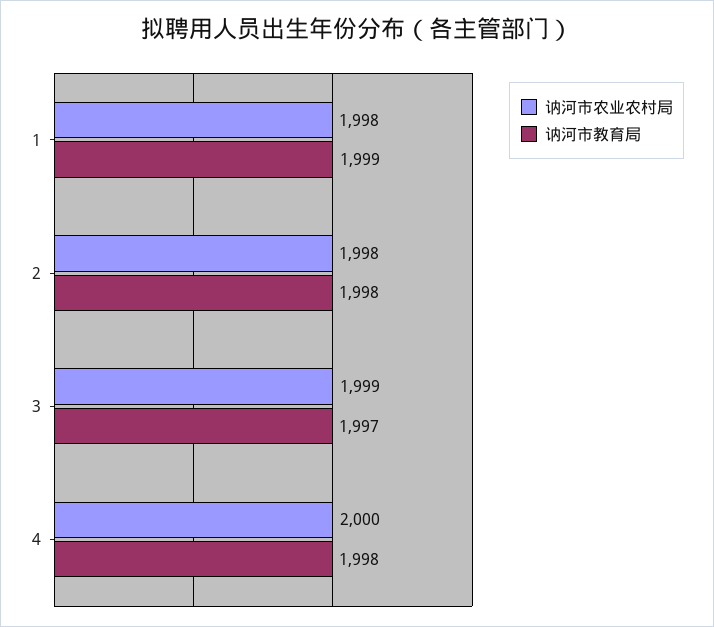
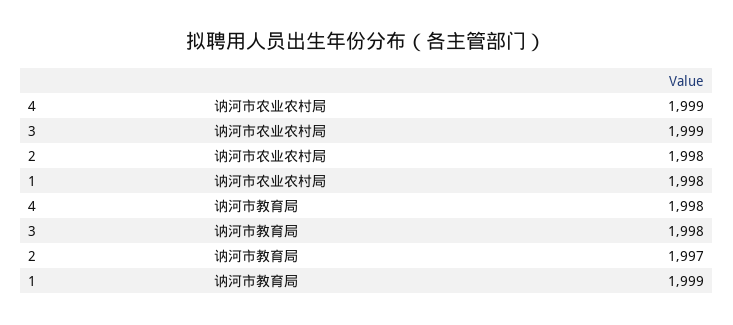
  {
    "讷河市农业农村局": {
      "1": 1998,
      "2": 1998,
      "3": 1999,
-     "4": 2000
+     "4": 1999
    },
    "讷河市教育局": {
      "1": 1999,
-     "2": 1998,
+     "2": 1997,
-     "3": 1997,
+     "3": 1998,
      "4": 1998
    }
  }

